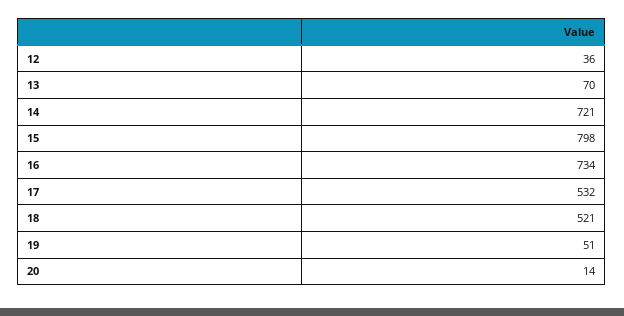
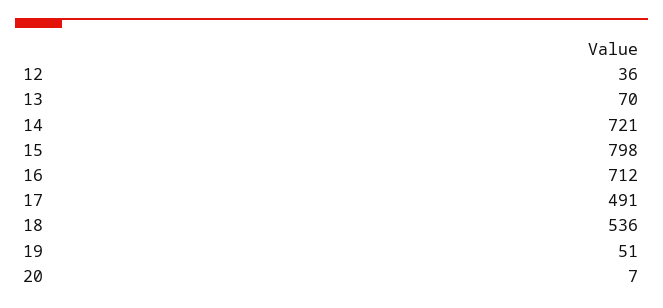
  {
    "12": 36,
    "13": 70,
    "14": 721,
    "15": 798,
-   "16": 734,
+   "16": 712,
-   "17": 532,
+   "17": 491,
-   "18": 521,
+   "18": 536,
    "19": 51,
-   "20": 14
+   "20": 7
  }

